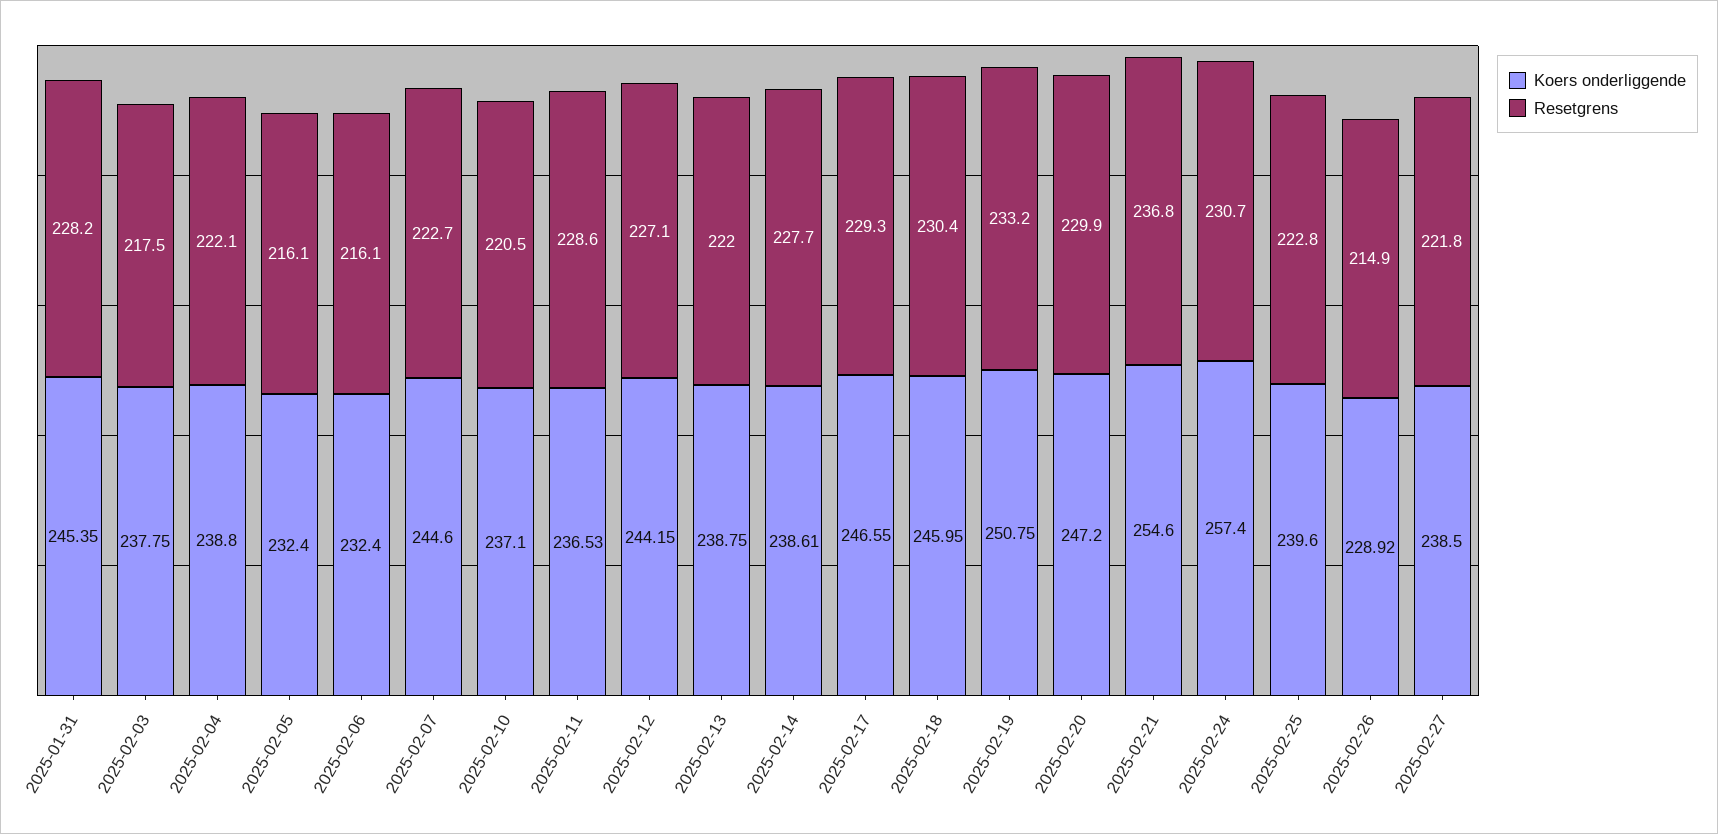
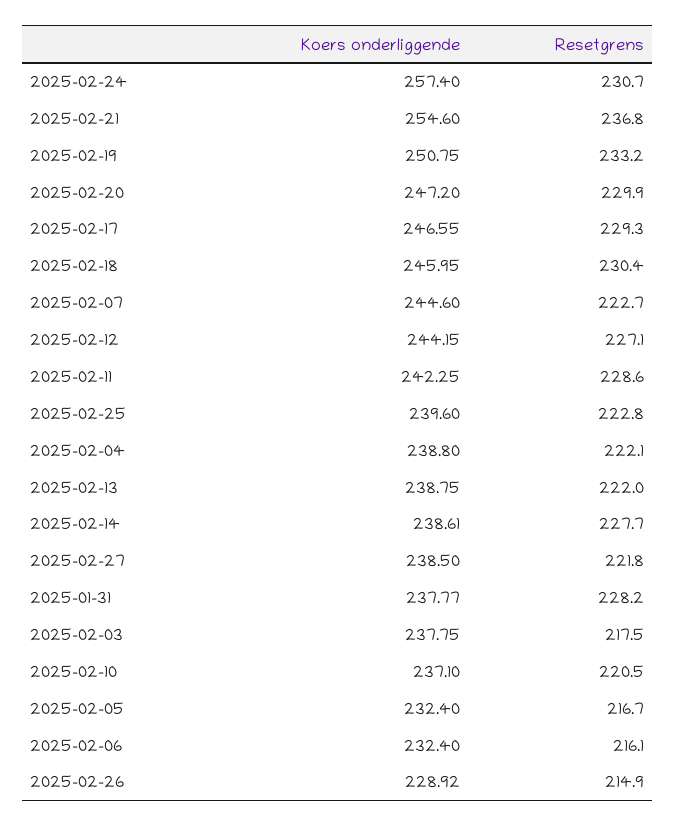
  {
    "Koers onderliggende": {
-     "2025-01-31": 245.35,
+     "2025-01-31": 237.77,
      "2025-02-03": 237.75,
      "2025-02-04": 238.8,
      "2025-02-05": 232.4,
      "2025-02-06": 232.4,
      "2025-02-07": 244.6,
      "2025-02-10": 237.1,
-     "2025-02-11": 236.53,
+     "2025-02-11": 242.25,
      "2025-02-12": 244.15,
      "2025-02-13": 238.75,
      "2025-02-14": 238.61,
      "2025-02-17": 246.55,
      "2025-02-18": 245.95,
      "2025-02-19": 250.75,
      "2025-02-20": 247.2,
      "2025-02-21": 254.6,
      "2025-02-24": 257.4,
      "2025-02-25": 239.6,
      "2025-02-26": 228.92,
      "2025-02-27": 238.5
    },
    "Resetgrens": {
      "2025-01-31": 228.2,
      "2025-02-03": 217.5,
      "2025-02-04": 222.1,
-     "2025-02-05": 216.1,
+     "2025-02-05": 216.7,
      "2025-02-06": 216.1,
      "2025-02-07": 222.7,
      "2025-02-10": 220.5,
      "2025-02-11": 228.6,
      "2025-02-12": 227.1,
      "2025-02-13": 222,
      "2025-02-14": 227.7,
      "2025-02-17": 229.3,
      "2025-02-18": 230.4,
      "2025-02-19": 233.2,
      "2025-02-20": 229.9,
      "2025-02-21": 236.8,
      "2025-02-24": 230.7,
      "2025-02-25": 222.8,
      "2025-02-26": 214.9,
      "2025-02-27": 221.8
    }
  }

